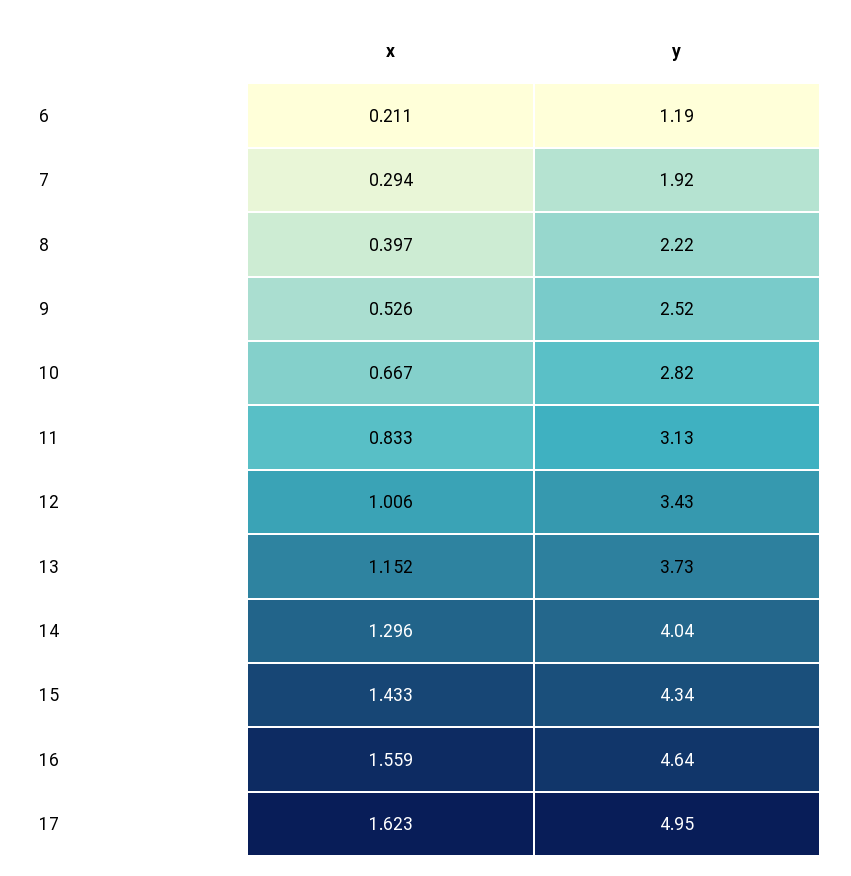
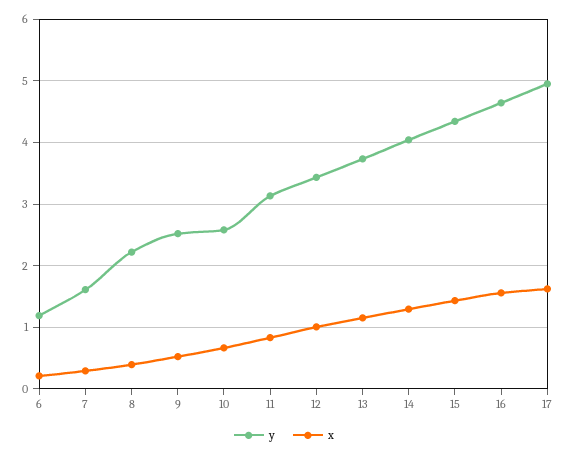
  {
    "x": {
      "6": 0.211,
      "7": 0.294,
      "8": 0.397,
      "9": 0.526,
      "10": 0.667,
      "11": 0.833,
      "12": 1.006,
      "13": 1.152,
      "14": 1.296,
      "15": 1.433,
      "16": 1.559,
      "17": 1.623
    },
    "y": {
      "6": 1.19,
-     "7": 1.92,
+     "7": 1.6,
      "8": 2.22,
      "9": 2.52,
-     "10": 2.82,
+     "10": 2.6,
      "11": 3.13,
      "12": 3.43,
      "13": 3.73,
      "14": 4.04,
      "15": 4.34,
      "16": 4.64,
      "17": 4.95
    }
  }

